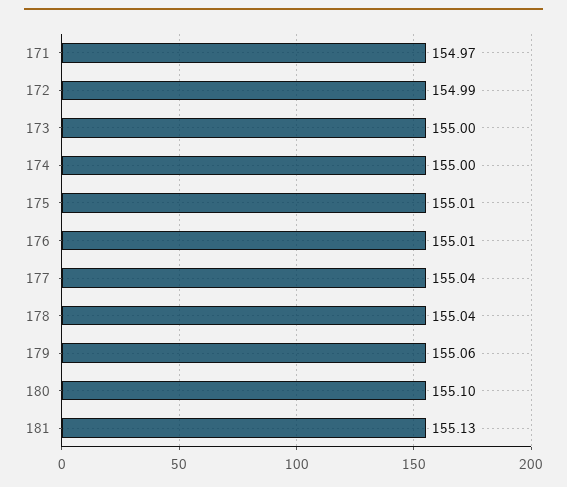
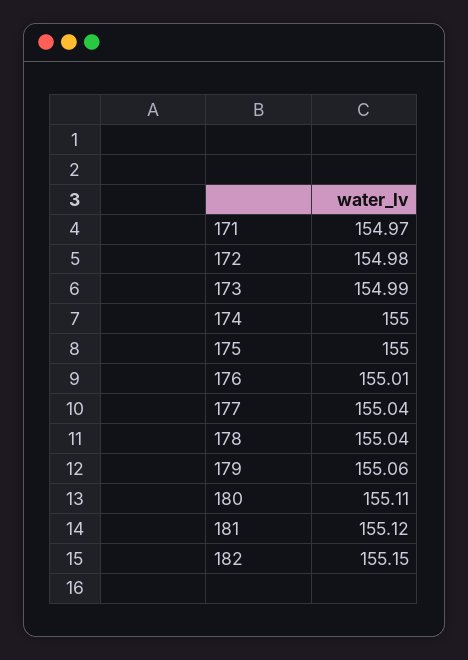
  {
    "171": 154.97,
-   "172": 154.99,
+   "172": 154.98,
-   "173": 155,
+   "173": 154.99,
    "174": 155,
-   "175": 155.01,
+   "175": 155,
    "176": 155.01,
    "177": 155.04,
    "178": 155.04,
    "179": 155.06,
-   "180": 155.1,
+   "180": 155.11,
-   "181": 155.13
+   "181": 155.12,
+   "182": 155.15
  }

